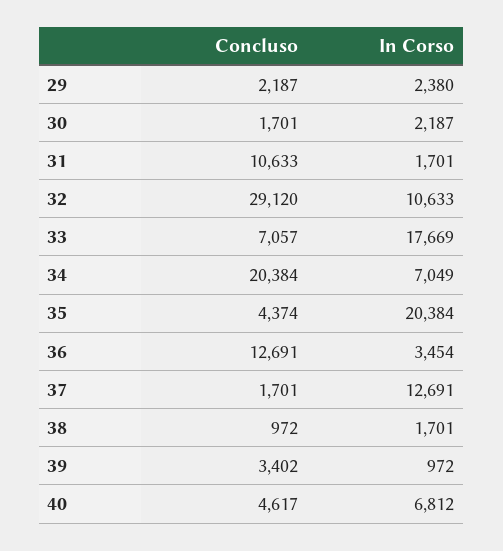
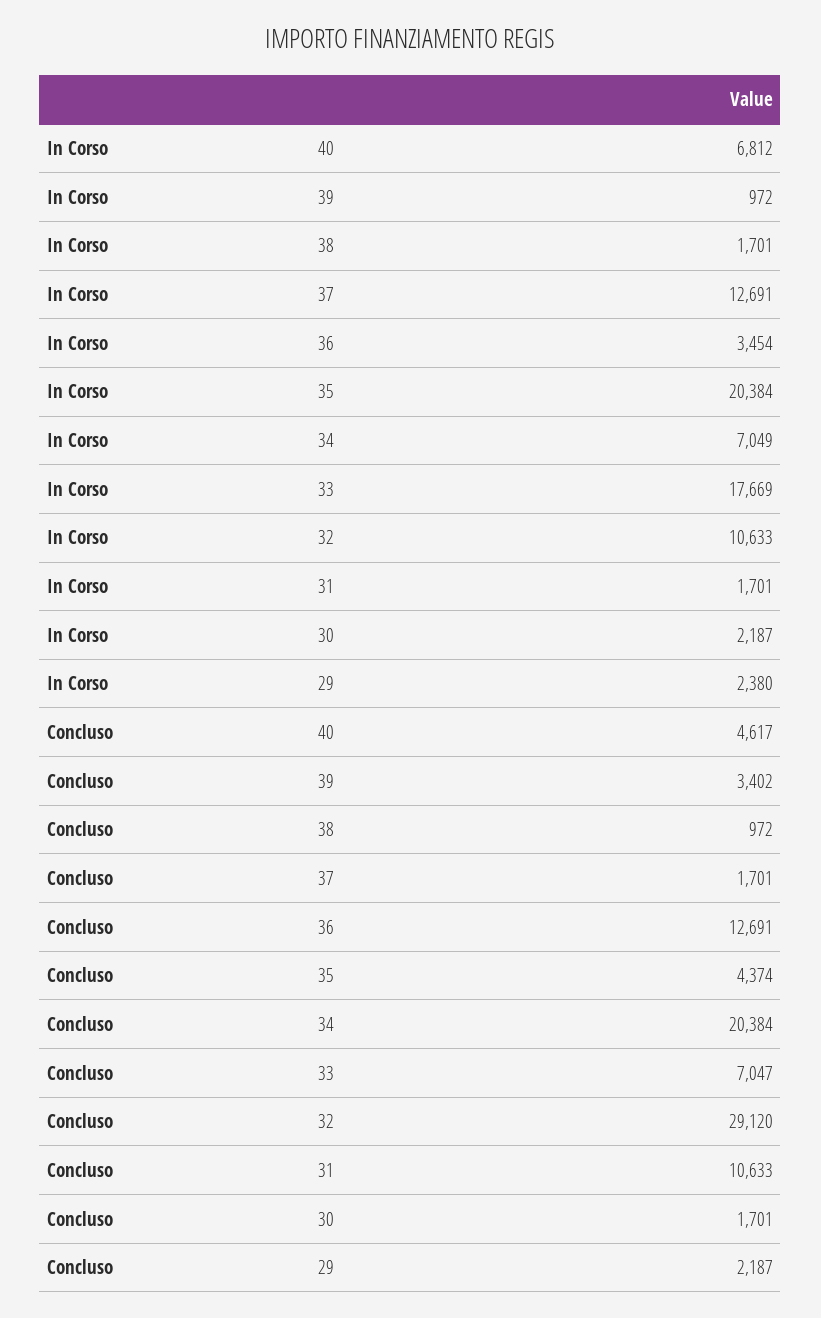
  {
    "Concluso": {
      "29": 2187,
      "30": 1701,
      "31": 10633,
      "32": 29120,
-     "33": 7057,
+     "33": 7047,
      "34": 20384,
      "35": 4374,
      "36": 12691,
      "37": 1701,
      "38": 972,
      "39": 3402,
      "40": 4617
    },
    "In Corso": {
      "29": 2380,
      "30": 2187,
      "31": 1701,
      "32": 10633,
      "33": 17669,
      "34": 7049,
      "35": 20384,
      "36": 3454,
      "37": 12691,
      "38": 1701,
      "39": 972,
      "40": 6812
    }
  }

